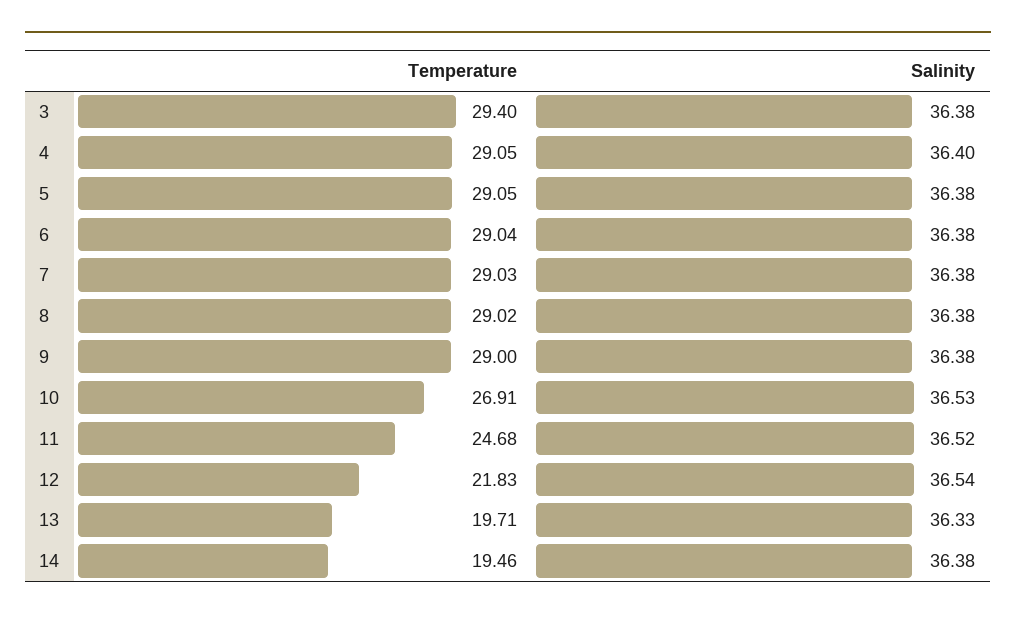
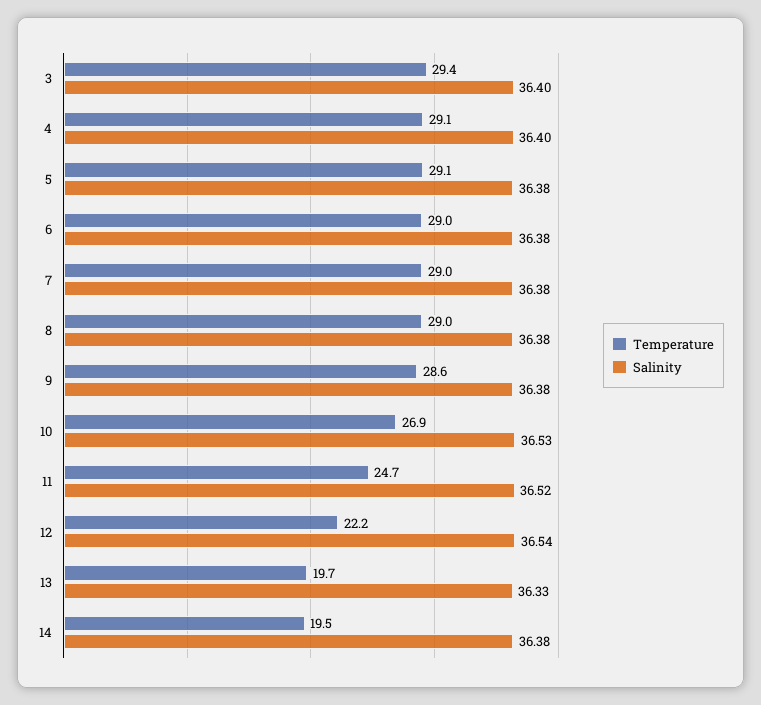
  {
    "Temperature": {
      "3": 29.4,
      "4": 29.05,
      "5": 29.05,
      "6": 29.04,
      "7": 29.03,
      "8": 29.02,
-     "9": 29,
+     "9": 28.6,
      "10": 26.91,
      "11": 24.68,
-     "12": 21.83,
+     "12": 22.2,
      "13": 19.71,
      "14": 19.46
    },
    "Salinity": {
-     "3": 36.38,
+     "3": 36.4,
      "4": 36.4,
      "5": 36.38,
      "6": 36.38,
      "7": 36.38,
      "8": 36.38,
      "9": 36.38,
      "10": 36.53,
      "11": 36.52,
      "12": 36.54,
      "13": 36.33,
      "14": 36.38
    }
  }

